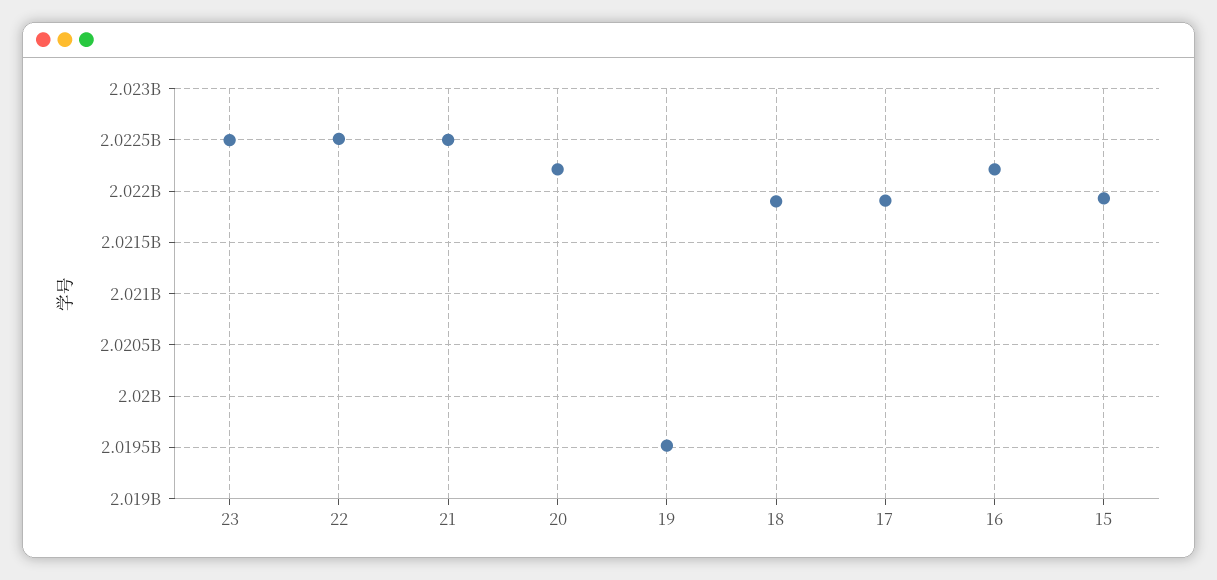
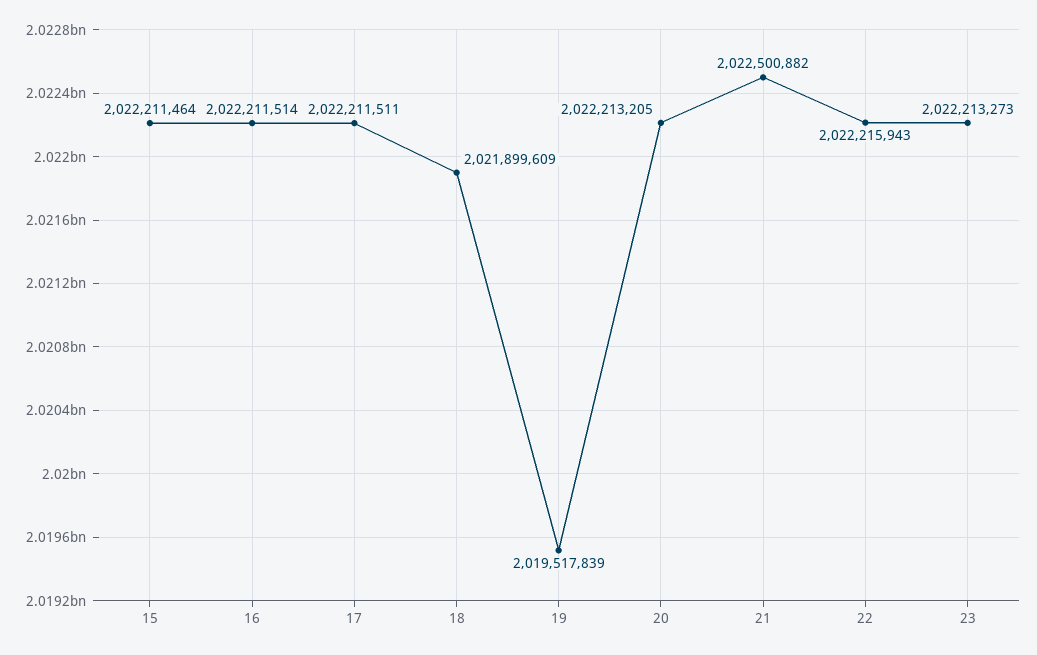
  {
-   "23": 2022500000,
+   "23": 2022213273,
-   "22": 2022500000,
+   "22": 2022215943,
    "21": 2022500882,
    "20": 2022213205,
    "19": 2019517839,
    "18": 2021899609,
-   "17": 2021900000,
+   "17": 2022211511,
    "16": 2022211514,
-   "15": 2021900000
+   "15": 2022211464
  }

